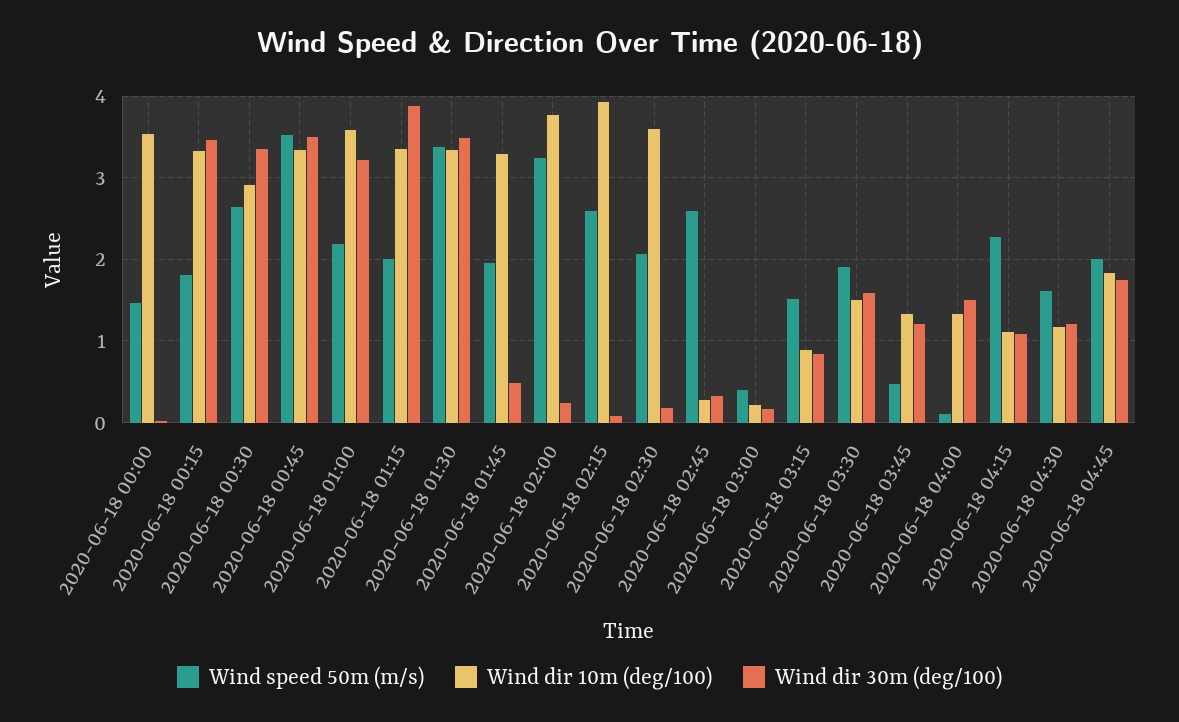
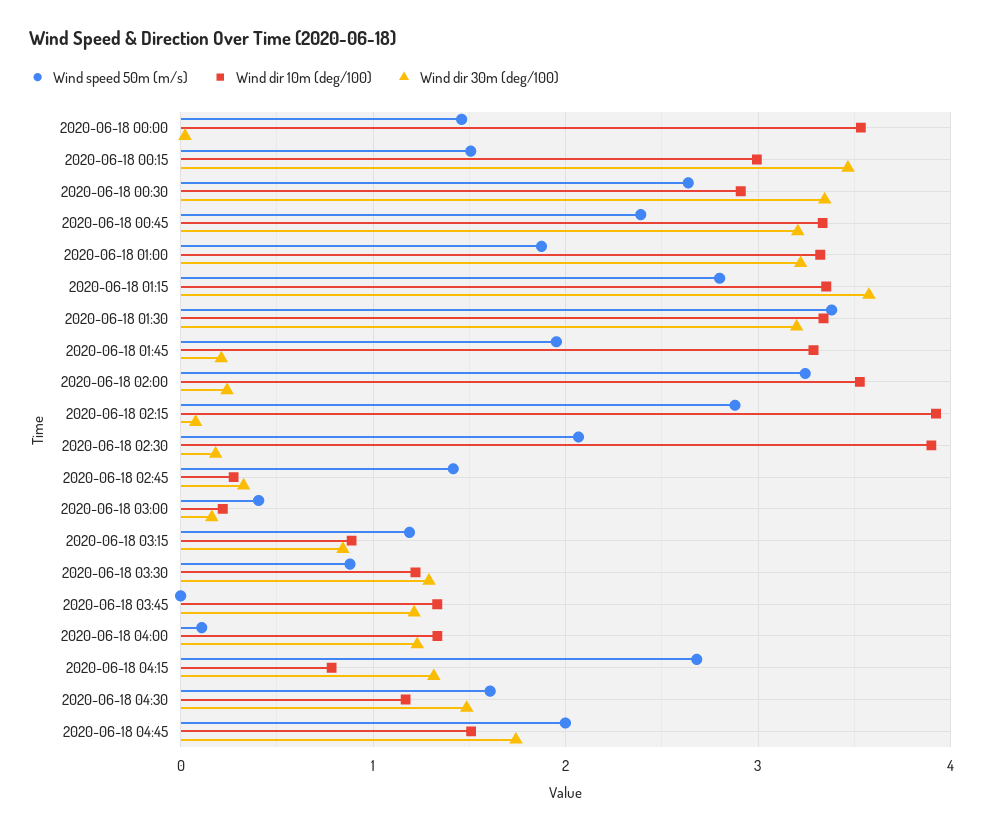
  {
    "Wind speed 50m (m/s)": {
      "2020-06-18 00:00": 1.5,
-     "2020-06-18 00:15": 1.8,
+     "2020-06-18 00:15": 1.5,
      "2020-06-18 00:30": 2.6,
-     "2020-06-18 00:45": 3.5,
+     "2020-06-18 00:45": 2.4,
-     "2020-06-18 01:00": 2.2,
+     "2020-06-18 01:00": 1.9,
-     "2020-06-18 01:15": 2,
+     "2020-06-18 01:15": 2.8,
      "2020-06-18 01:30": 3.4,
      "2020-06-18 01:45": 2,
      "2020-06-18 02:00": 3.2,
-     "2020-06-18 02:15": 2.6,
+     "2020-06-18 02:15": 2.9,
      "2020-06-18 02:30": 2.1,
-     "2020-06-18 02:45": 2.6,
+     "2020-06-18 02:45": 1.4,
      "2020-06-18 03:00": 0.4,
-     "2020-06-18 03:15": 1.5,
+     "2020-06-18 03:15": 1.2,
-     "2020-06-18 03:30": 1.9,
+     "2020-06-18 03:30": 0.9,
-     "2020-06-18 03:45": 0.5,
+     "2020-06-18 03:45": 0,
      "2020-06-18 04:00": 0.1,
-     "2020-06-18 04:15": 2.3,
+     "2020-06-18 04:15": 2.7,
      "2020-06-18 04:30": 1.6,
      "2020-06-18 04:45": 2
    },
    "Wind dir 10m (deg/100)": {
      "2020-06-18 00:00": 3.5,
-     "2020-06-18 00:15": 3.3,
+     "2020-06-18 00:15": 3,
      "2020-06-18 00:30": 2.9,
      "2020-06-18 00:45": 3.3,
-     "2020-06-18 01:00": 3.6,
+     "2020-06-18 01:00": 3.3,
      "2020-06-18 01:15": 3.4,
      "2020-06-18 01:30": 3.3,
      "2020-06-18 01:45": 3.3,
-     "2020-06-18 02:00": 3.8,
+     "2020-06-18 02:00": 3.5,
      "2020-06-18 02:15": 3.9,
-     "2020-06-18 02:30": 3.6,
+     "2020-06-18 02:30": 3.9,
      "2020-06-18 02:45": 0.3,
      "2020-06-18 03:00": 0.2,
      "2020-06-18 03:15": 0.9,
-     "2020-06-18 03:30": 1.5,
+     "2020-06-18 03:30": 1.2,
      "2020-06-18 03:45": 1.3,
      "2020-06-18 04:00": 1.3,
-     "2020-06-18 04:15": 1.1,
+     "2020-06-18 04:15": 0.8,
      "2020-06-18 04:30": 1.2,
-     "2020-06-18 04:45": 1.8
+     "2020-06-18 04:45": 1.5
    },
    "Wind dir 30m (deg/100)": {
      "2020-06-18 00:00": 0,
      "2020-06-18 00:15": 3.5,
      "2020-06-18 00:30": 3.3,
-     "2020-06-18 00:45": 3.5,
+     "2020-06-18 00:45": 3.2,
      "2020-06-18 01:00": 3.2,
-     "2020-06-18 01:15": 3.9,
+     "2020-06-18 01:15": 3.6,
-     "2020-06-18 01:30": 3.5,
+     "2020-06-18 01:30": 3.2,
-     "2020-06-18 01:45": 0.5,
+     "2020-06-18 01:45": 0.2,
      "2020-06-18 02:00": 0.2,
      "2020-06-18 02:15": 0.1,
      "2020-06-18 02:30": 0.2,
      "2020-06-18 02:45": 0.3,
      "2020-06-18 03:00": 0.2,
      "2020-06-18 03:15": 0.8,
-     "2020-06-18 03:30": 1.6,
+     "2020-06-18 03:30": 1.3,
      "2020-06-18 03:45": 1.2,
-     "2020-06-18 04:00": 1.5,
+     "2020-06-18 04:00": 1.2,
-     "2020-06-18 04:15": 1.1,
+     "2020-06-18 04:15": 1.3,
-     "2020-06-18 04:30": 1.2,
+     "2020-06-18 04:30": 1.5,
      "2020-06-18 04:45": 1.7
    }
  }

